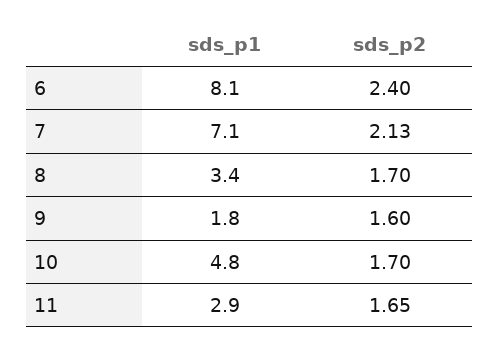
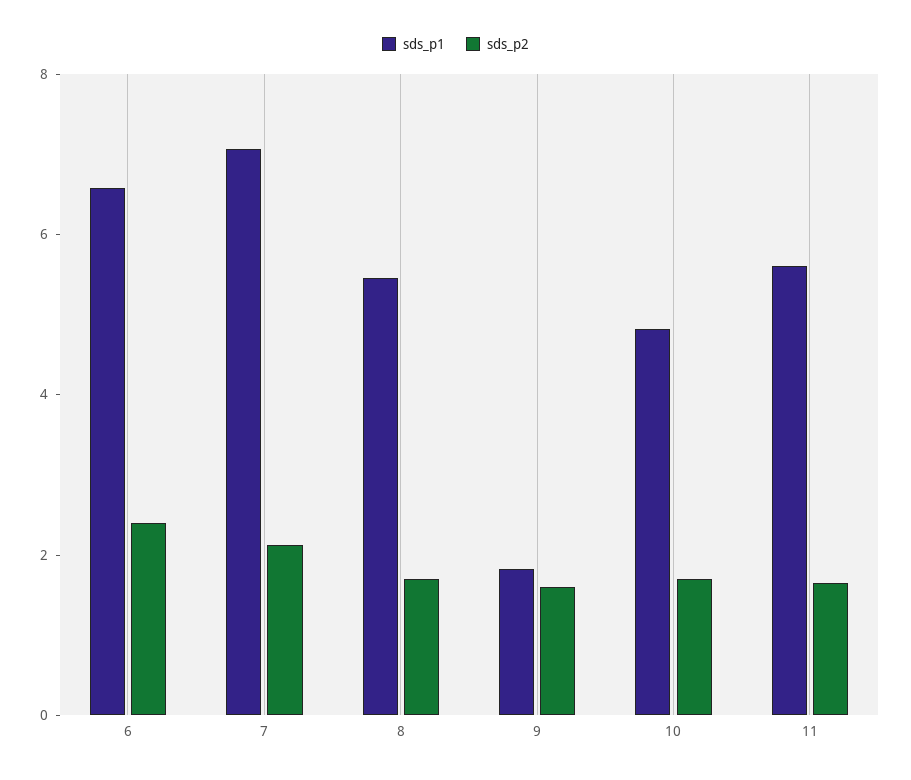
  {
    "sds_p1": {
-     "6": 8.1,
+     "6": 6.5,
      "7": 7.1,
-     "8": 3.4,
+     "8": 5.5,
      "9": 1.8,
      "10": 4.8,
-     "11": 2.9
+     "11": 5.5
    },
    "sds_p2": {
      "6": 2.4,
      "7": 2.13,
      "8": 1.7,
      "9": 1.6,
      "10": 1.7,
      "11": 1.65
    }
  }

